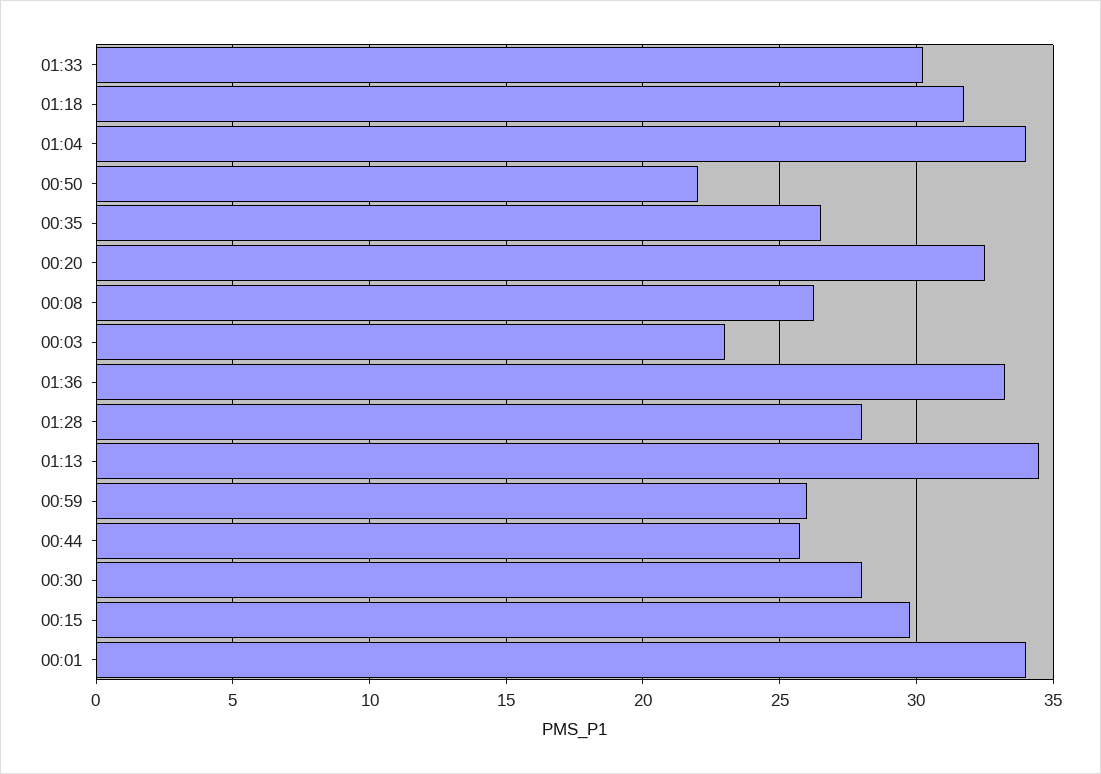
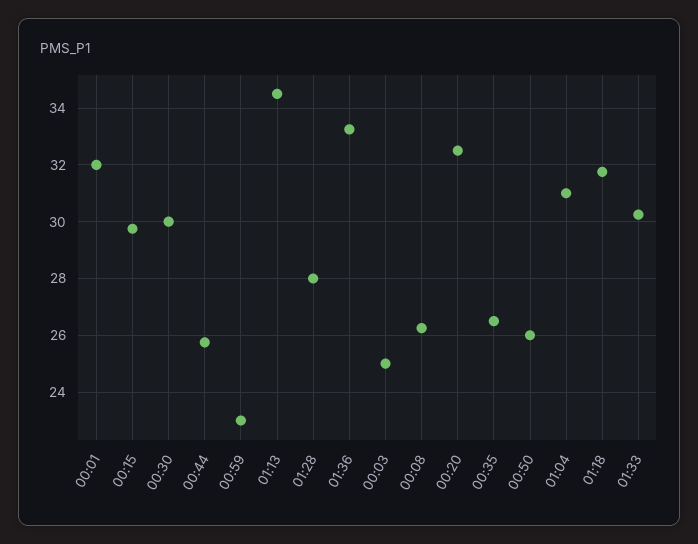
  {
    "01:33": 30.25,
    "01:18": 31.75,
-   "01:04": 34,
+   "01:04": 31,
-   "00:50": 22,
+   "00:50": 26,
    "00:35": 26.5,
    "00:20": 32.5,
    "00:08": 26.25,
-   "00:03": 23,
+   "00:03": 25,
    "01:36": 33.25,
    "01:28": 28,
    "01:13": 34.5,
-   "00:59": 26,
+   "00:59": 23,
    "00:44": 25.75,
-   "00:30": 28,
+   "00:30": 30,
    "00:15": 29.75,
-   "00:01": 34
+   "00:01": 32
  }

